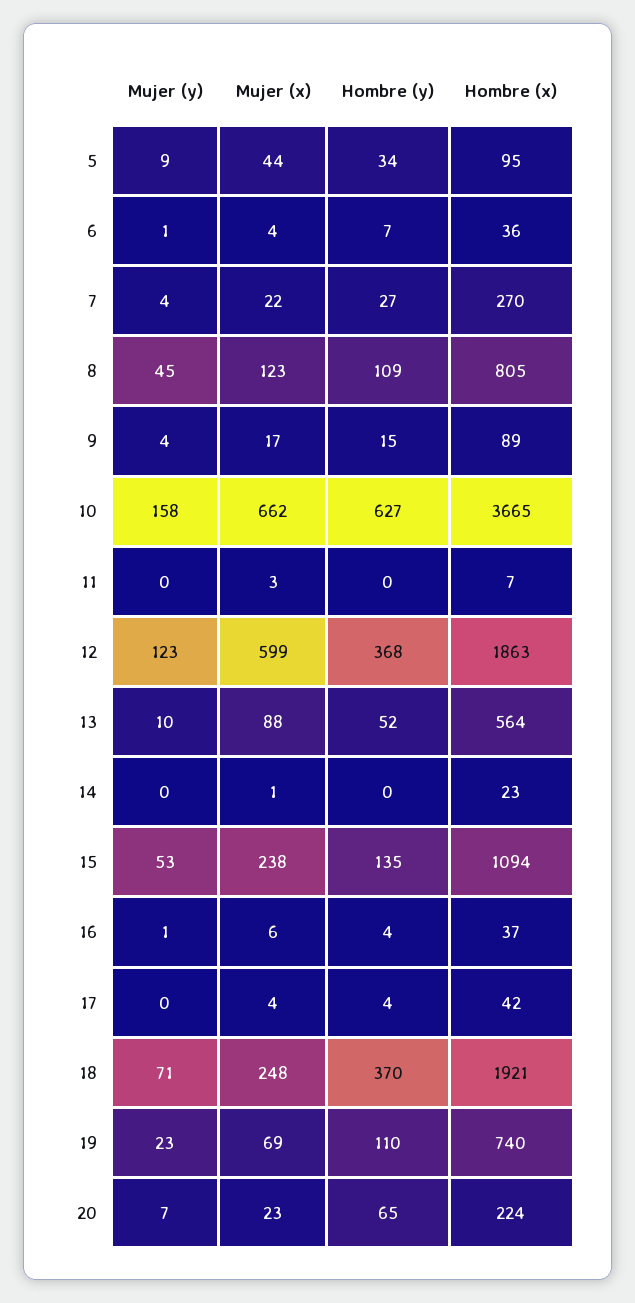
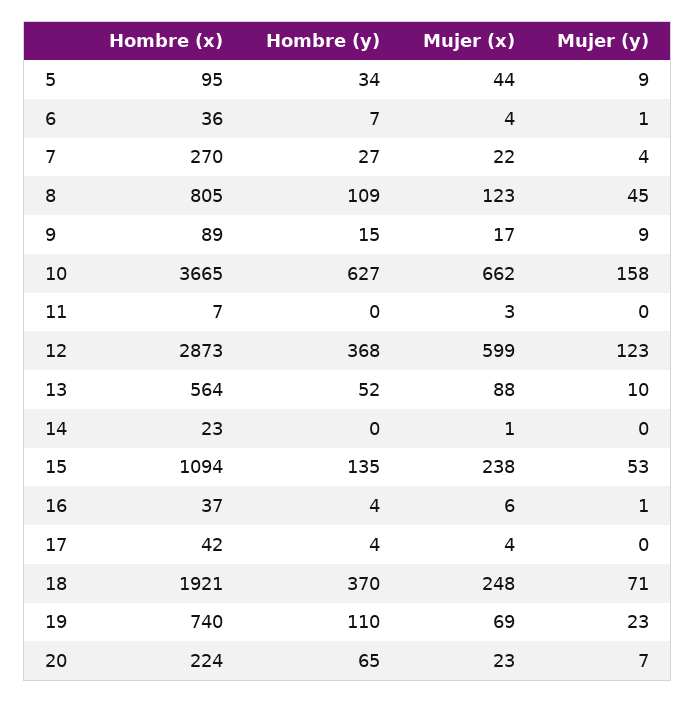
  {
    "Mujer (y)": {
      "5": 9,
      "6": 1,
      "7": 4,
      "8": 45,
-     "9": 4,
+     "9": 9,
      "10": 158,
      "11": 0,
      "12": 123,
      "13": 10,
      "14": 0,
      "15": 53,
      "16": 1,
      "17": 0,
      "18": 71,
      "19": 23,
      "20": 7
    },
    "Mujer (x)": {
      "5": 44,
      "6": 4,
      "7": 22,
      "8": 123,
      "9": 17,
      "10": 662,
      "11": 3,
      "12": 599,
      "13": 88,
      "14": 1,
      "15": 238,
      "16": 6,
      "17": 4,
      "18": 248,
      "19": 69,
      "20": 23
    },
    "Hombre (y)": {
      "5": 34,
      "6": 7,
      "7": 27,
      "8": 109,
      "9": 15,
      "10": 627,
      "11": 0,
      "12": 368,
      "13": 52,
      "14": 0,
      "15": 135,
      "16": 4,
      "17": 4,
      "18": 370,
      "19": 110,
      "20": 65
    },
    "Hombre (x)": {
      "5": 95,
      "6": 36,
      "7": 270,
      "8": 805,
      "9": 89,
      "10": 3665,
      "11": 7,
-     "12": 1863,
+     "12": 2873,
      "13": 564,
      "14": 23,
      "15": 1094,
      "16": 37,
      "17": 42,
      "18": 1921,
      "19": 740,
      "20": 224
    }
  }

